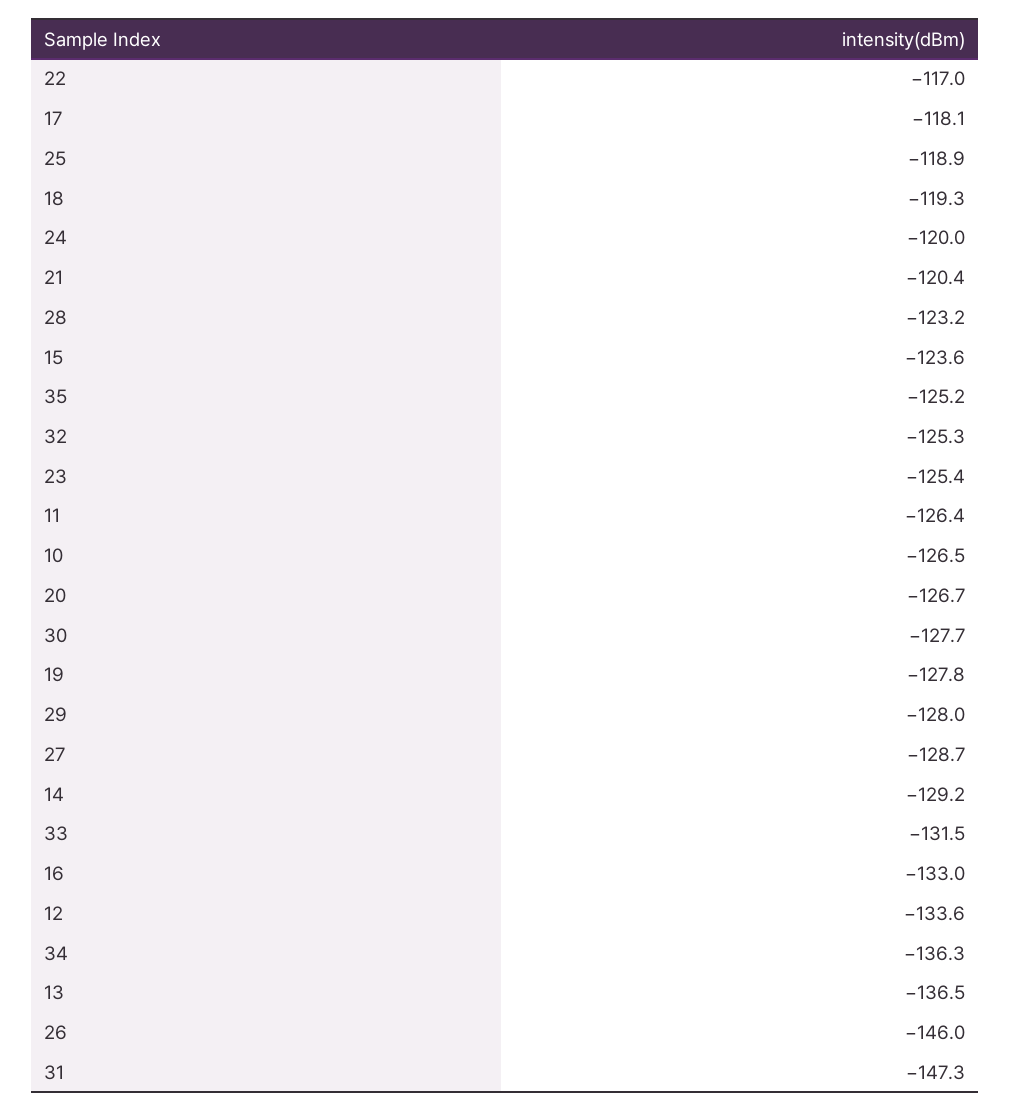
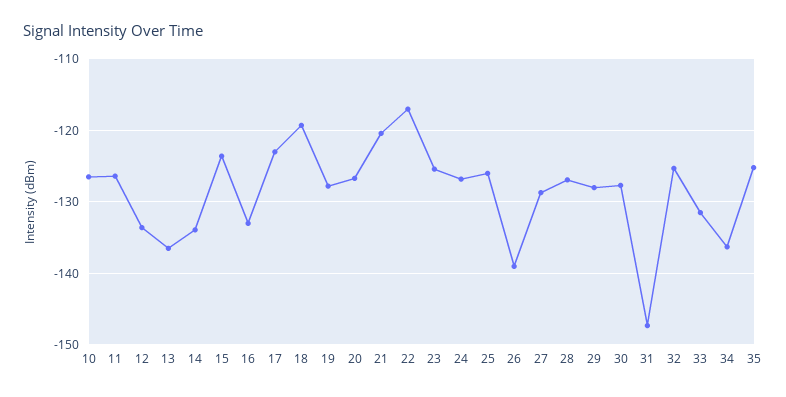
  {
    "22": -117,
-   "17": -118.1,
+   "17": -123,
-   "25": -118.9,
+   "25": -126,
    "18": -119.3,
-   "24": -120,
+   "24": -127,
    "21": -120.4,
-   "28": -123.2,
+   "28": -127,
    "15": -123.6,
    "35": -125.2,
    "32": -125.3,
    "23": -125.4,
    "11": -126.4,
    "10": -126.5,
    "20": -126.7,
    "30": -127.7,
    "19": -127.8,
    "29": -128,
    "27": -128.7,
-   "14": -129.2,
+   "14": -134,
    "33": -131.5,
    "16": -133,
    "12": -133.6,
    "34": -136.3,
    "13": -136.5,
-   "26": -146,
+   "26": -139,
    "31": -147.3
  }

